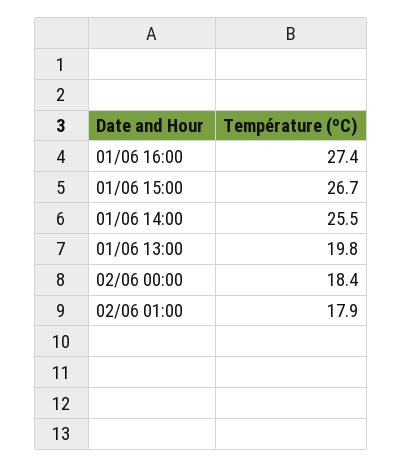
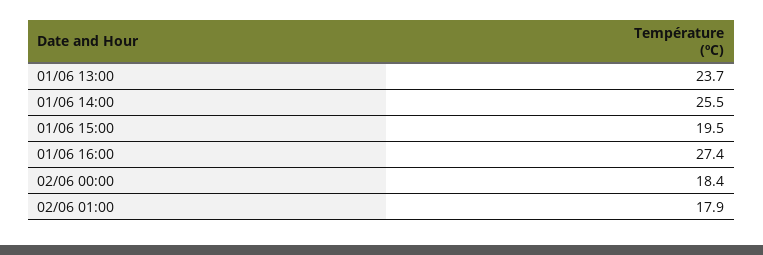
  {
    "01/06 16:00": 27.4,
-   "01/06 15:00": 26.7,
+   "01/06 15:00": 19.5,
    "01/06 14:00": 25.5,
-   "01/06 13:00": 19.8,
+   "01/06 13:00": 23.7,
    "02/06 00:00": 18.4,
    "02/06 01:00": 17.9
  }

